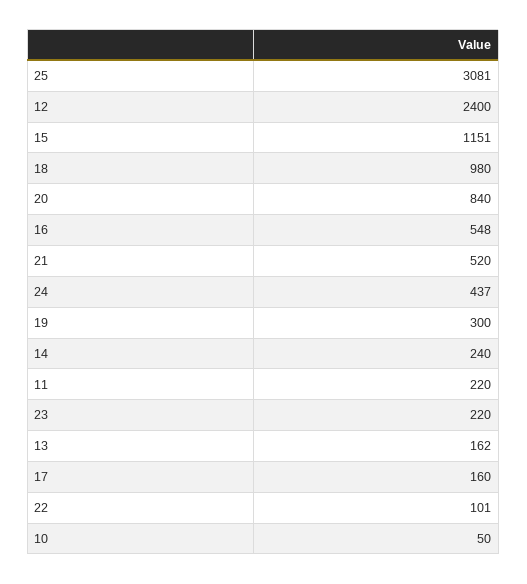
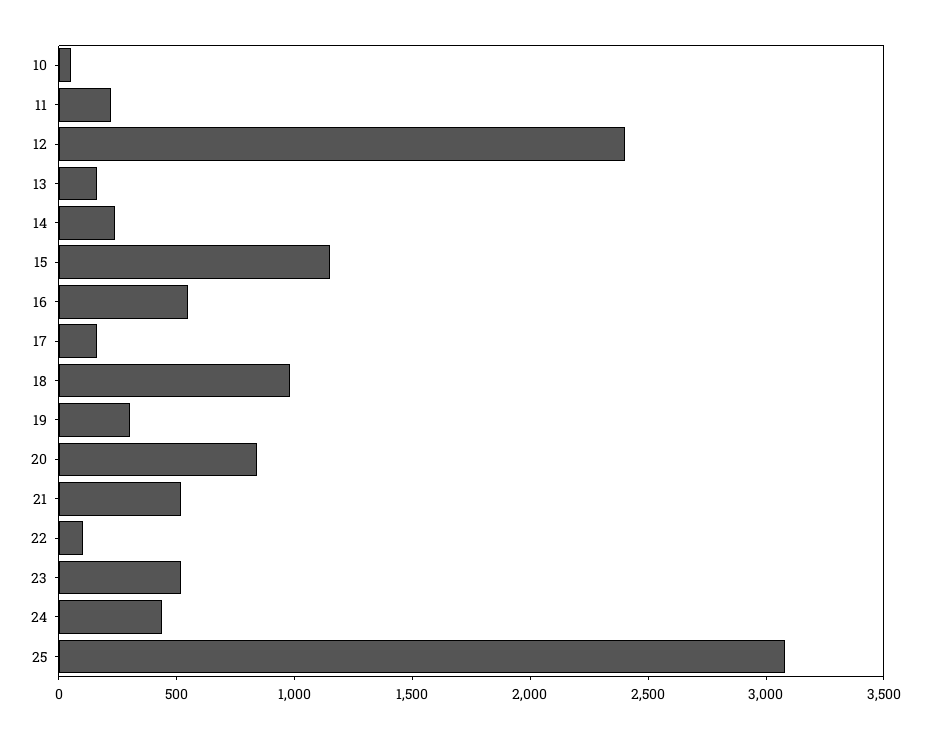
  {
    "25": 3081,
    "12": 2400,
    "15": 1151,
    "18": 980,
    "20": 840,
    "16": 548,
    "21": 520,
    "24": 437,
    "19": 300,
    "14": 240,
    "11": 220,
-   "23": 220,
+   "23": 500,
    "13": 162,
    "17": 160,
    "22": 101,
    "10": 50
  }

